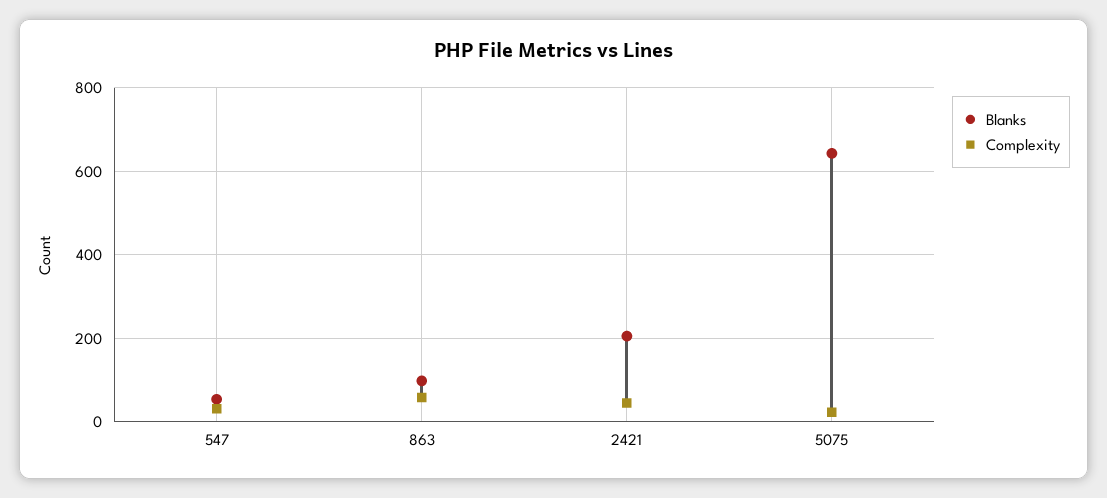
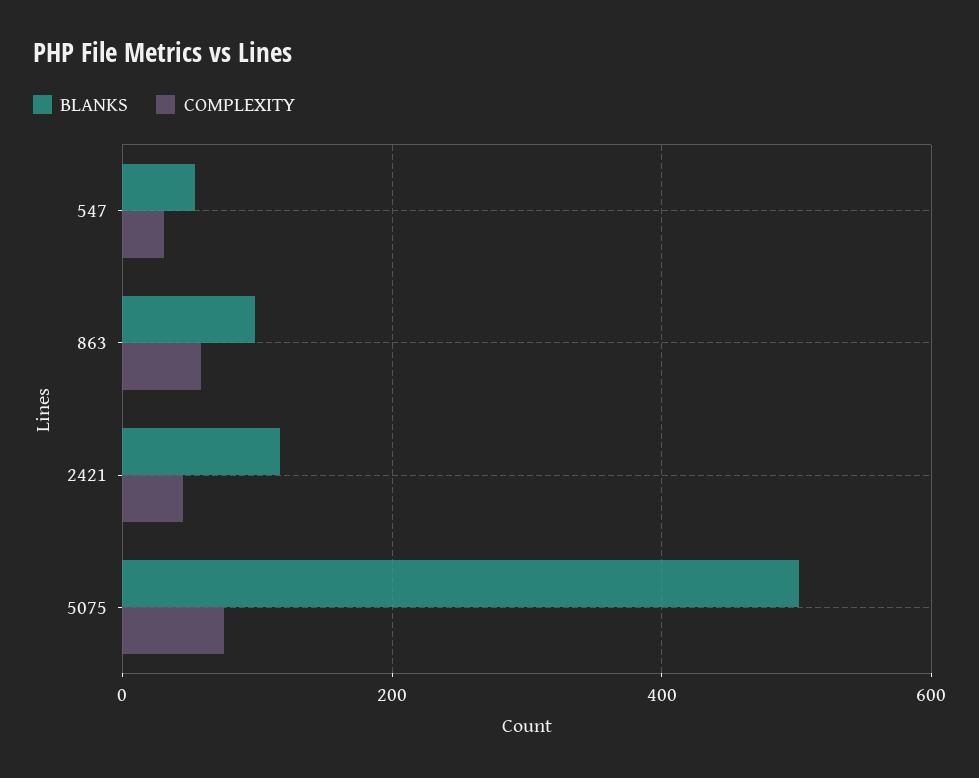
  {
    "Blanks": {
      "547": 60,
      "863": 100,
-     "2421": 200,
+     "2421": 120,
-     "5075": 640
+     "5075": 500
    },
    "Complexity": {
      "547": 40,
      "863": 60,
      "2421": 40,
-     "5075": 20
+     "5075": 80
    }
  }

